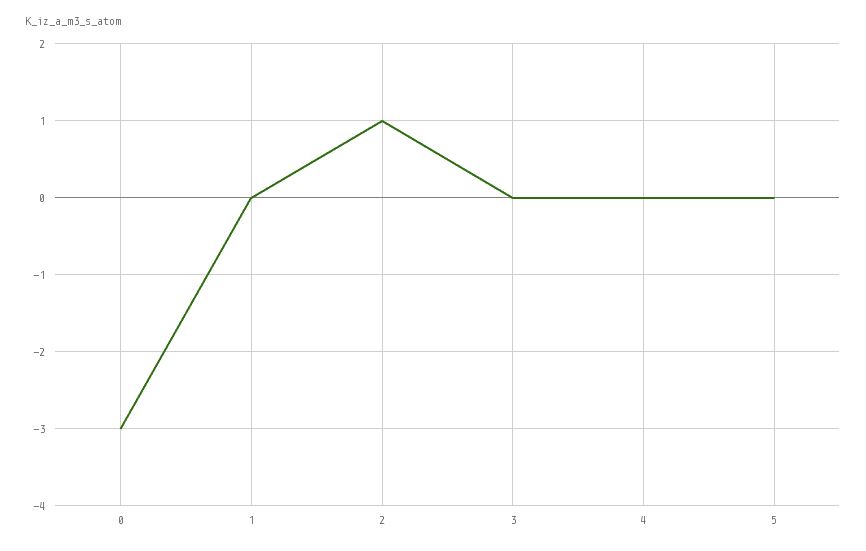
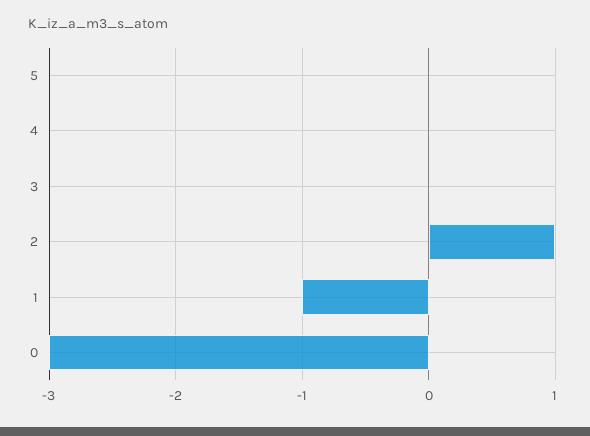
  {
    "0": -3,
-   "1": 0,
+   "1": -1,
    "2": 1,
    "3": 0,
    "4": 0,
    "5": 0
  }

